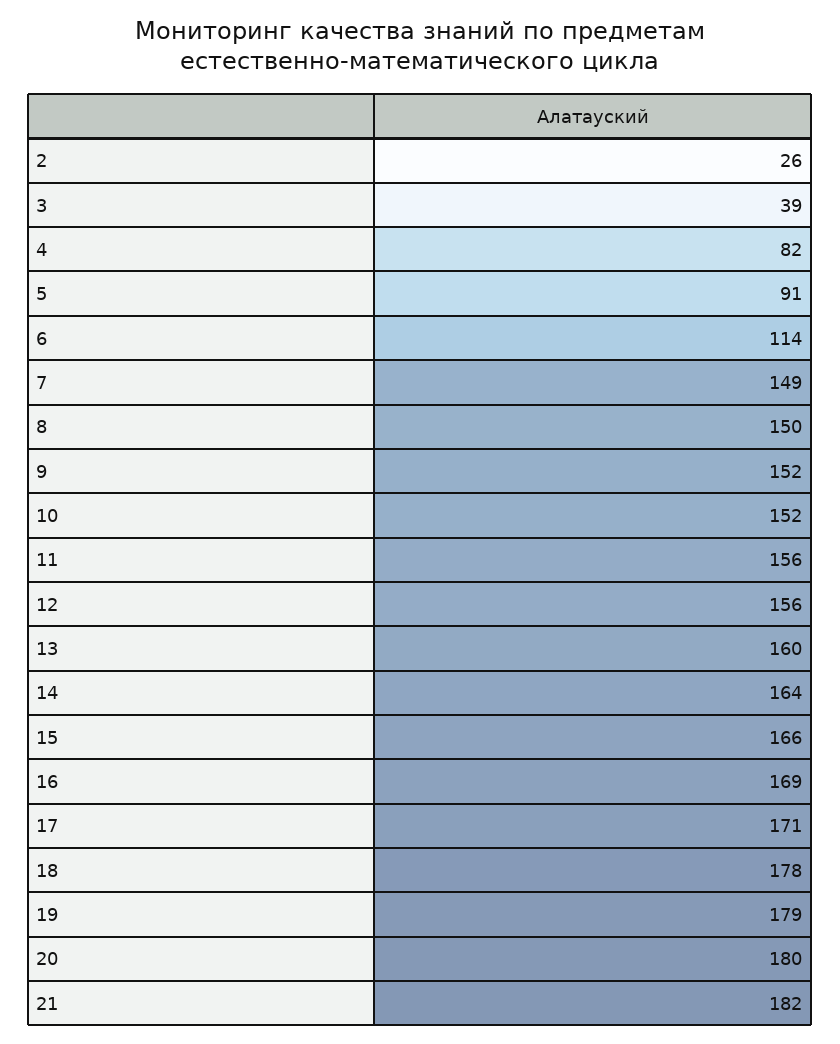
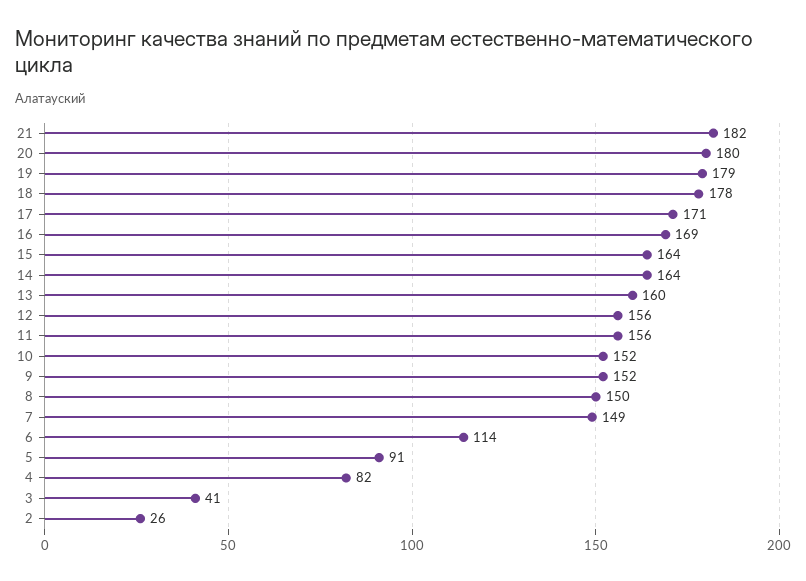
  {
    "2": 26,
-   "3": 39,
+   "3": 41,
    "4": 82,
    "5": 91,
    "6": 114,
    "7": 149,
    "8": 150,
    "9": 152,
    "10": 152,
    "11": 156,
    "12": 156,
    "13": 160,
    "14": 164,
-   "15": 166,
+   "15": 164,
    "16": 169,
    "17": 171,
    "18": 178,
    "19": 179,
    "20": 180,
    "21": 182
  }

